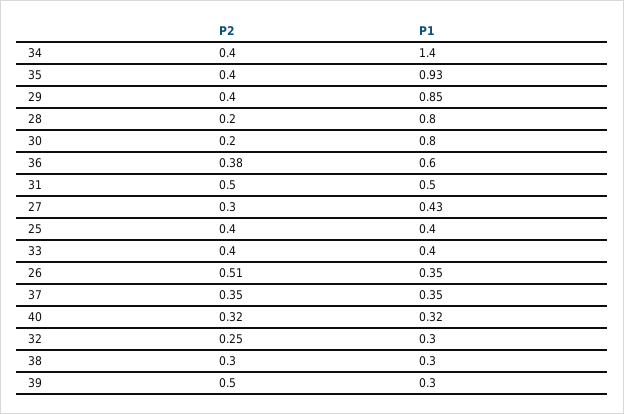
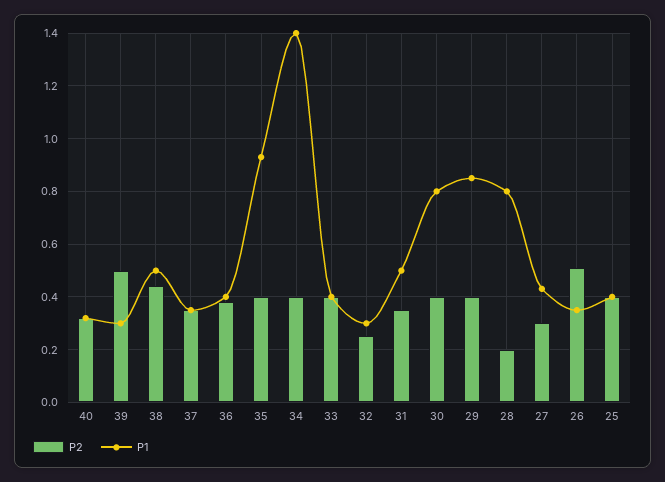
  {
    "P2": {
      "34": 0.4,
      "35": 0.4,
      "29": 0.4,
      "28": 0.2,
-     "30": 0.2,
+     "30": 0.4,
      "36": 0.38,
-     "31": 0.5,
+     "31": 0.35,
      "27": 0.3,
      "25": 0.4,
      "33": 0.4,
      "26": 0.51,
      "37": 0.35,
      "40": 0.32,
      "32": 0.25,
-     "38": 0.3,
+     "38": 0.45,
      "39": 0.5
    },
    "P1": {
      "34": 1.4,
      "35": 0.93,
      "29": 0.85,
      "28": 0.8,
      "30": 0.8,
-     "36": 0.6,
+     "36": 0.4,
      "31": 0.5,
      "27": 0.43,
      "25": 0.4,
      "33": 0.4,
      "26": 0.35,
      "37": 0.35,
      "40": 0.32,
      "32": 0.3,
-     "38": 0.3,
+     "38": 0.5,
      "39": 0.3
    }
  }

